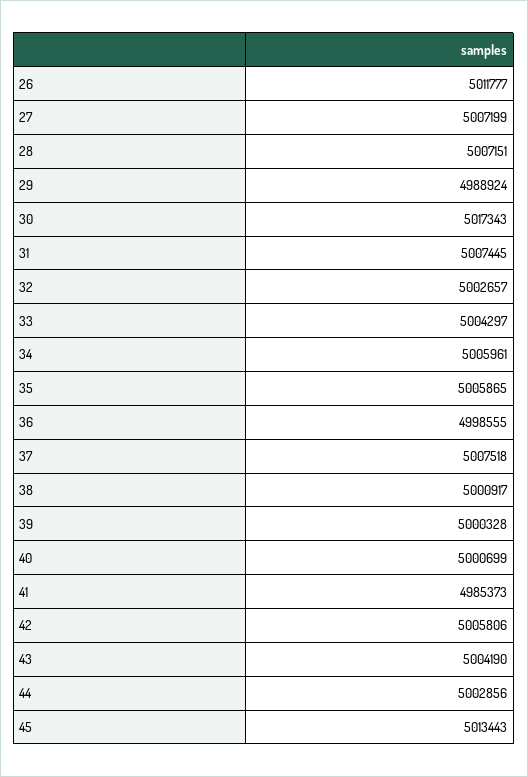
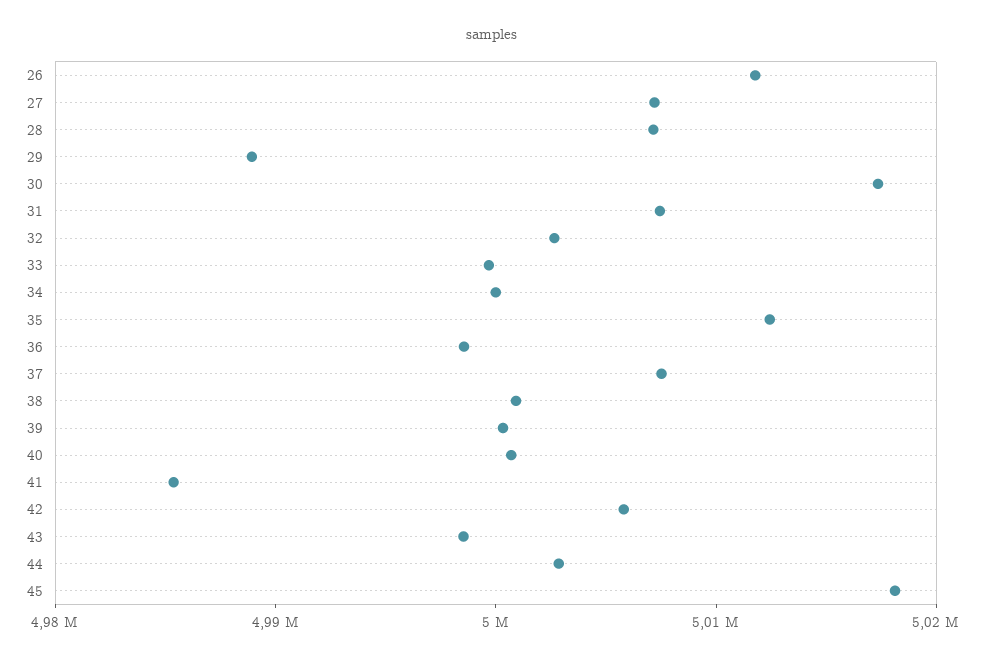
  {
    "26": 5011777,
    "27": 5007199,
    "28": 5007151,
    "29": 4988924,
    "30": 5017343,
    "31": 5007445,
    "32": 5002657,
-   "33": 5004297,
+   "33": 5000000,
-   "34": 5005961,
+   "34": 5000000,
-   "35": 5005865,
+   "35": 5012000,
    "36": 4998555,
    "37": 5007518,
    "38": 5000917,
    "39": 5000328,
    "40": 5000699,
    "41": 4985373,
    "42": 5005806,
-   "43": 5004190,
+   "43": 4998000,
    "44": 5002856,
-   "45": 5013443
+   "45": 5018000
  }

